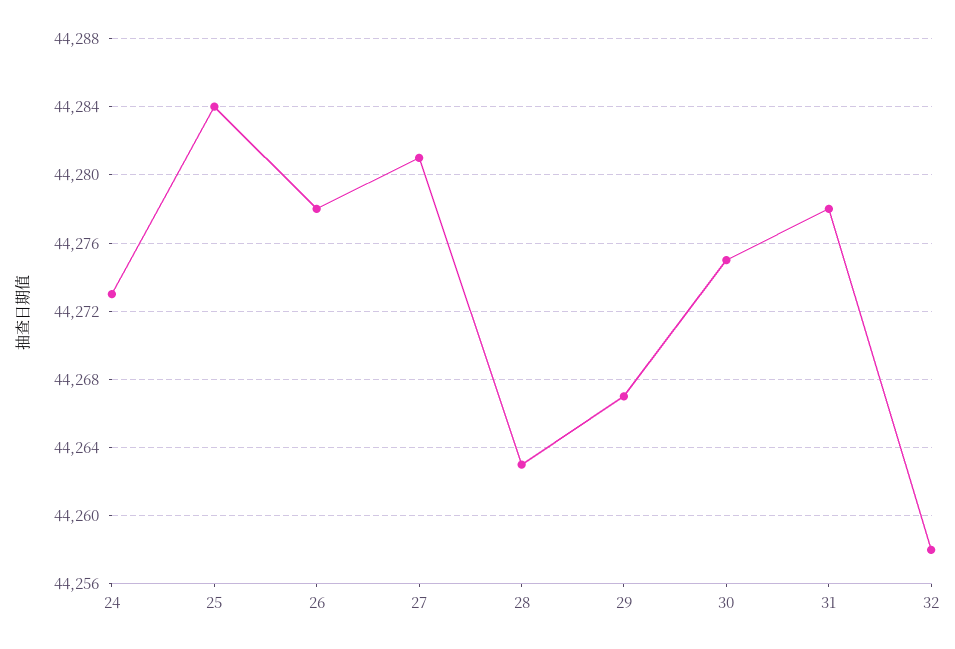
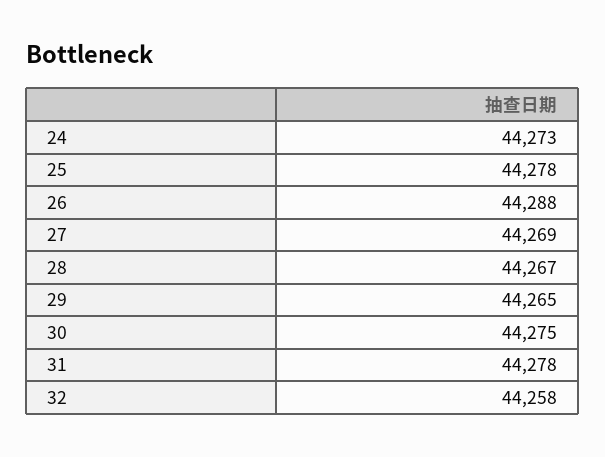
  {
    "24": 44273,
-   "25": 44284,
+   "25": 44278,
-   "26": 44278,
+   "26": 44288,
-   "27": 44281,
+   "27": 44269,
-   "28": 44263,
+   "28": 44267,
-   "29": 44267,
+   "29": 44265,
    "30": 44275,
    "31": 44278,
    "32": 44258
  }

